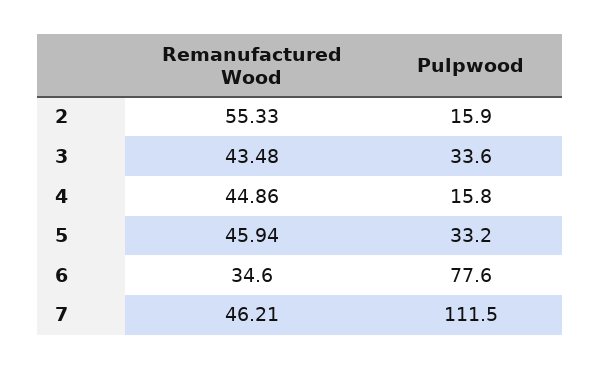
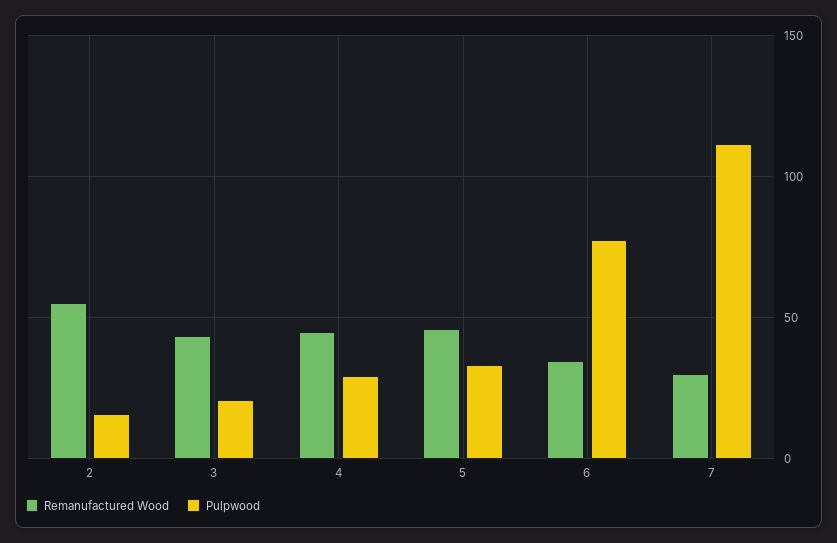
  {
    "Remanufactured Wood": {
      "2": 55.33,
      "3": 43.48,
      "4": 44.86,
      "5": 45.94,
      "6": 34.6,
-     "7": 46.21
+     "7": 30
    },
    "Pulpwood": {
      "2": 15.9,
-     "3": 33.6,
+     "3": 20,
-     "4": 15.8,
+     "4": 30,
      "5": 33.2,
      "6": 77.6,
      "7": 111.5
    }
  }

